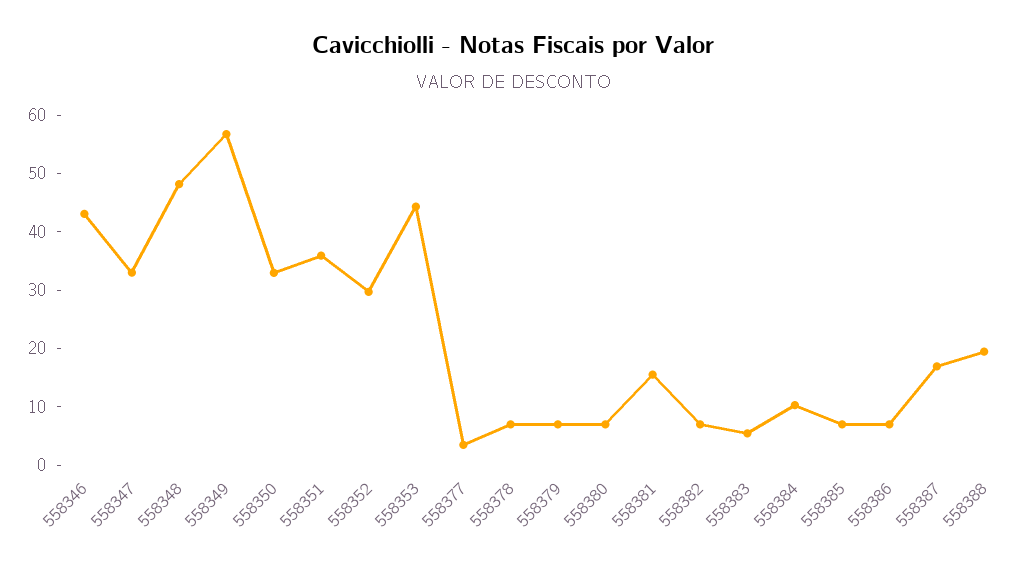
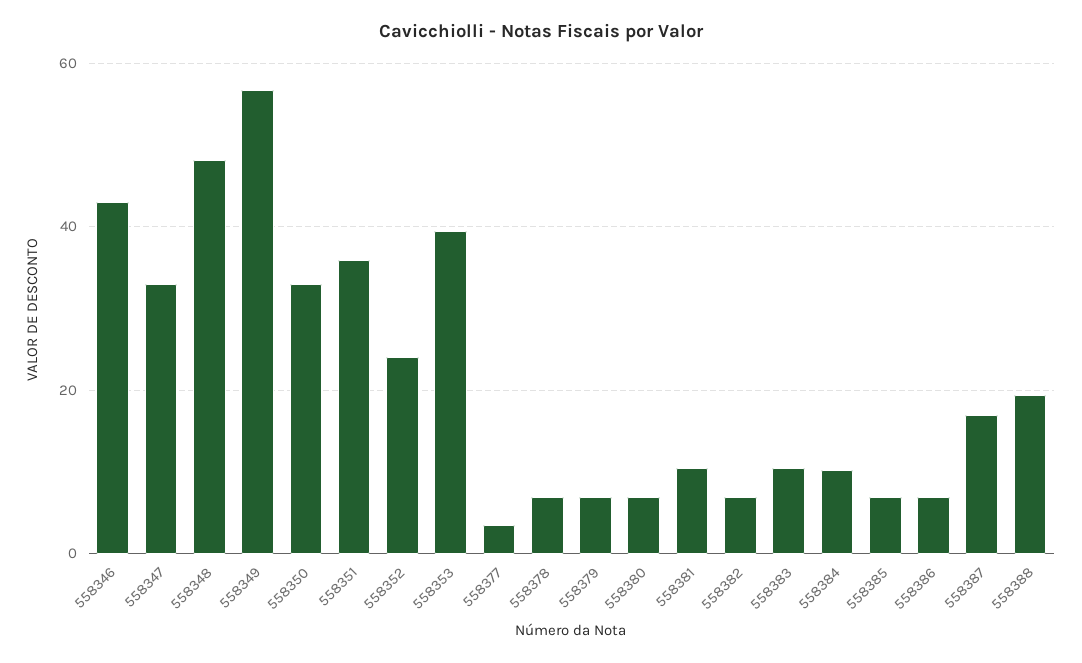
  {
    "558346": 44,
    "558347": 32,
    "558348": 48,
    "558349": 56,
    "558350": 32,
    "558351": 36,
-   "558352": 30,
+   "558352": 24,
-   "558353": 44,
+   "558353": 40,
    "558377": 4,
    "558378": 6,
    "558379": 6,
    "558380": 6,
-   "558381": 16,
+   "558381": 10,
    "558382": 6,
-   "558383": 6,
+   "558383": 10,
    "558384": 10,
    "558385": 6,
    "558386": 6,
    "558387": 16,
    "558388": 20
  }

